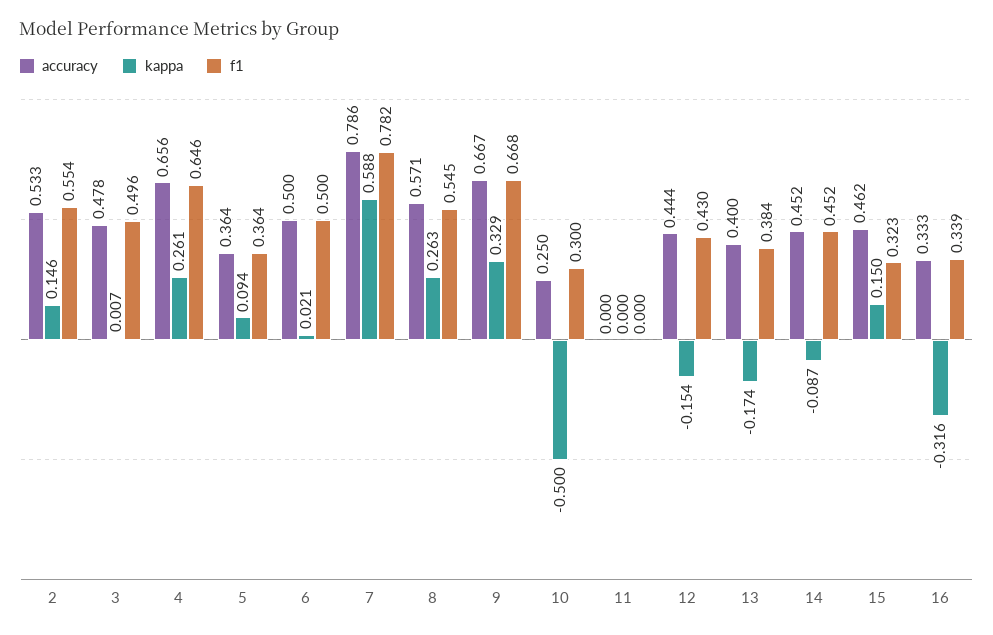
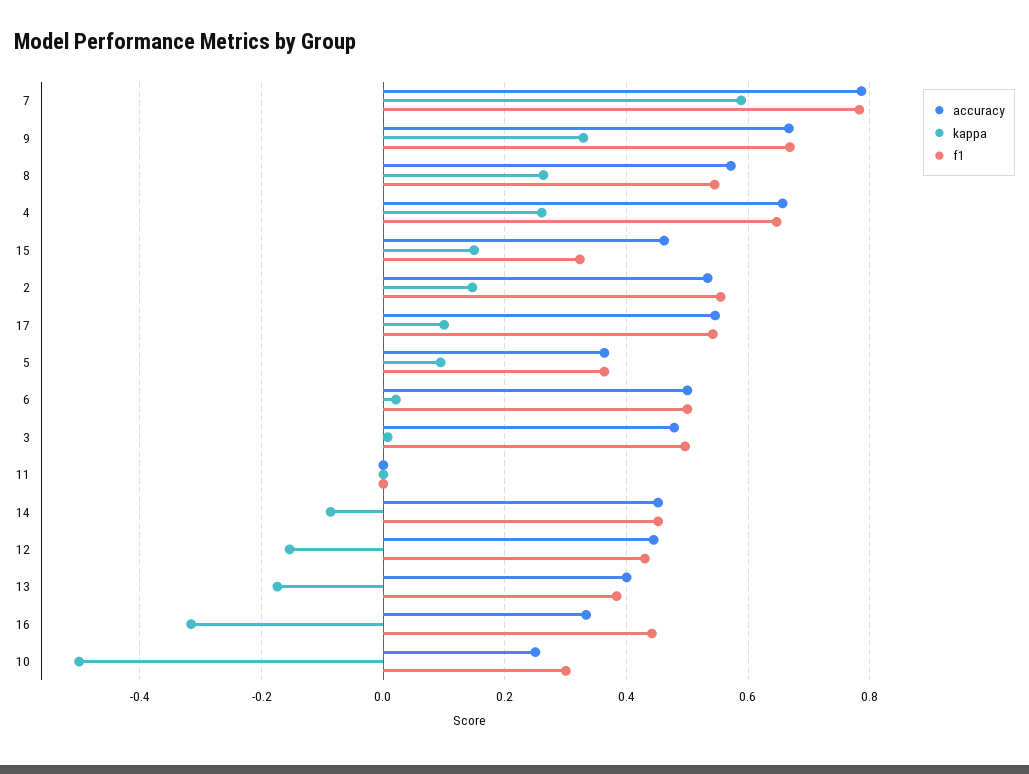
  {
    "accuracy": {
      "2": 0.533,
      "3": 0.478,
      "4": 0.656,
      "5": 0.364,
      "6": 0.5,
      "7": 0.786,
      "8": 0.571,
      "9": 0.667,
      "10": 0.25,
      "11": 0,
      "12": 0.444,
      "13": 0.4,
      "14": 0.452,
      "15": 0.462,
-     "16": 0.333
+     "16": 0.333,
+     "17": 0.54
    },
    "kappa": {
      "2": 0.146,
      "3": 0.007,
      "4": 0.261,
      "5": 0.094,
      "6": 0.021,
      "7": 0.588,
      "8": 0.263,
      "9": 0.329,
      "10": -0.5,
      "11": 0,
      "12": -0.154,
      "13": -0.174,
      "14": -0.087,
      "15": 0.15,
-     "16": -0.316
+     "16": -0.316,
+     "17": 0.1
    },
    "f1": {
      "2": 0.554,
      "3": 0.496,
      "4": 0.646,
      "5": 0.364,
      "6": 0.5,
      "7": 0.782,
      "8": 0.545,
      "9": 0.668,
      "10": 0.3,
      "11": 0,
      "12": 0.43,
      "13": 0.384,
      "14": 0.452,
      "15": 0.323,
-     "16": 0.339
+     "16": 0.44,
+     "17": 0.54
    }
  }

